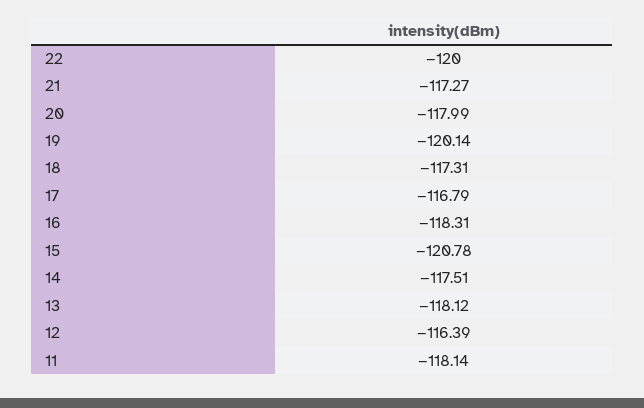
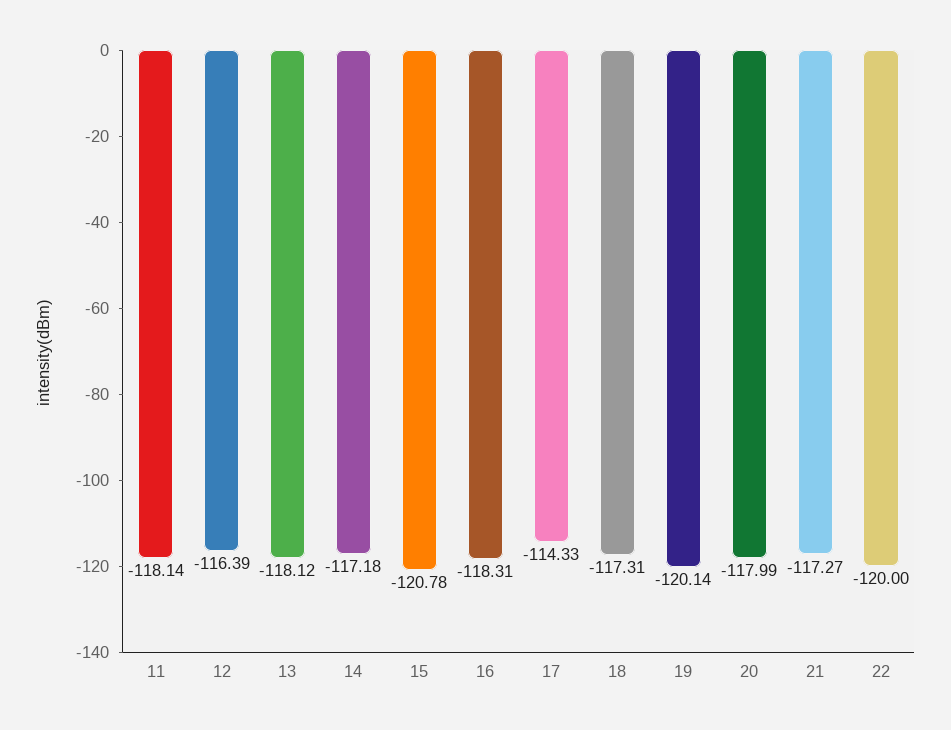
  {
    "22": -120,
    "21": -117.27,
    "20": -117.99,
    "19": -120.14,
    "18": -117.31,
-   "17": -116.79,
+   "17": -114.33,
    "16": -118.31,
    "15": -120.78,
-   "14": -117.51,
+   "14": -117.18,
    "13": -118.12,
    "12": -116.39,
    "11": -118.14
  }

